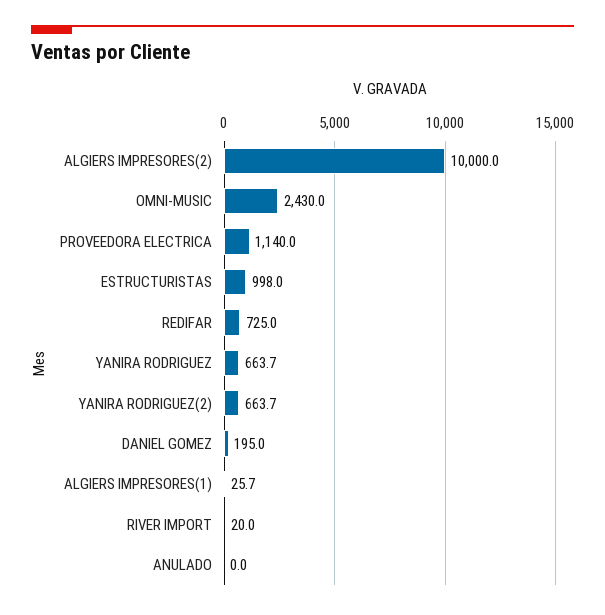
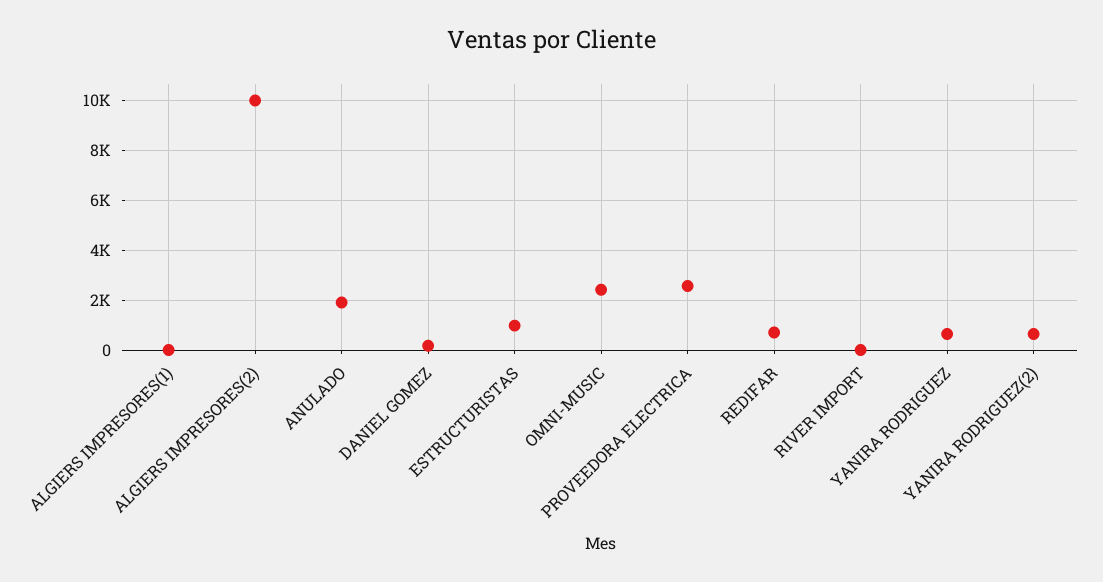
  {
    "ALGIERS IMPRESORES(2)": 10000,
    "OMNI-MUSIC": 2430,
-   "PROVEEDORA ELECTRICA": 1140,
+   "PROVEEDORA ELECTRICA": 2500,
    "ESTRUCTURISTAS": 998,
    "REDIFAR": 725,
    "YANIRA RODRIGUEZ": 663.7,
    "YANIRA RODRIGUEZ(2)": 663.7,
    "DANIEL GOMEZ": 195,
    "ALGIERS IMPRESORES(1)": 25.7,
    "RIVER IMPORT": 20,
-   "ANULADO": 0
+   "ANULADO": 2000
  }

